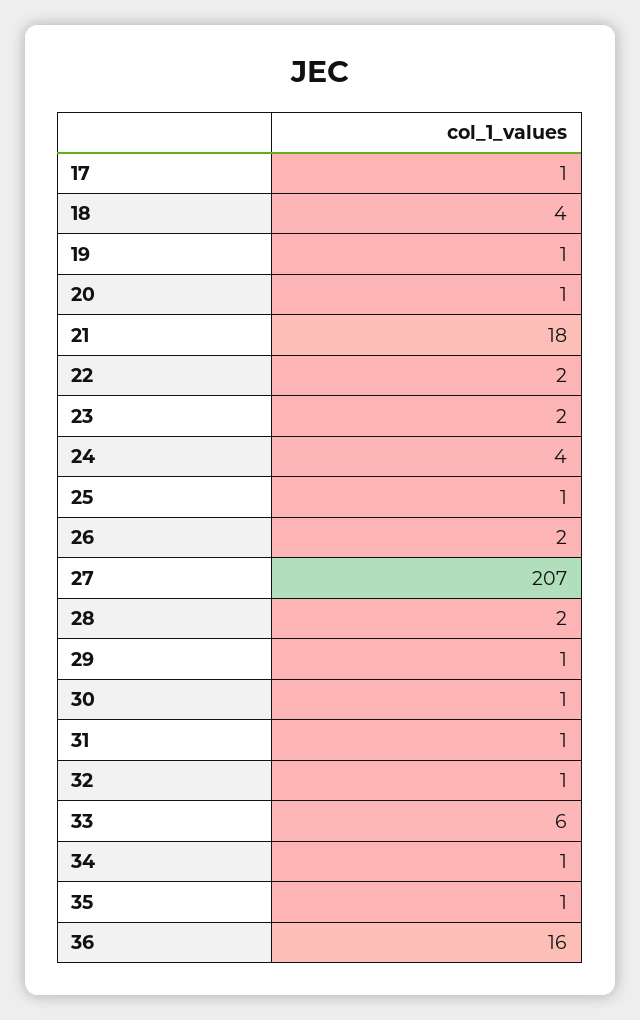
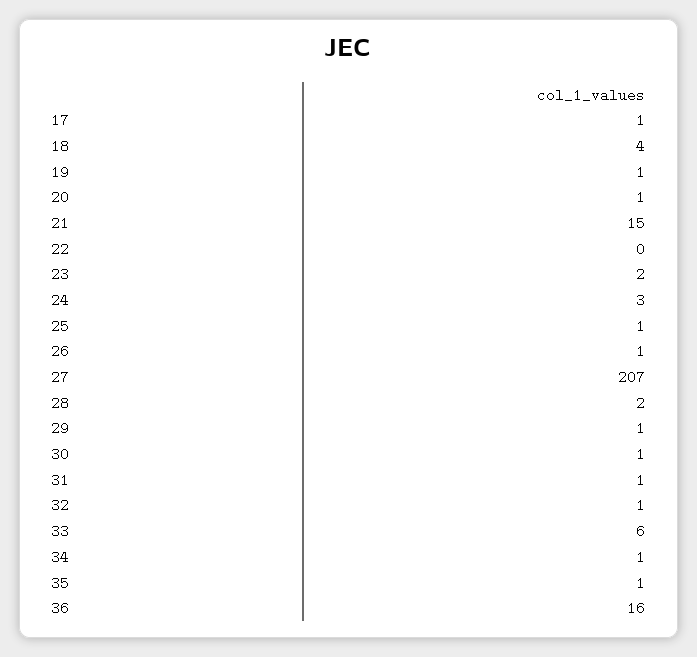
  {
    "17": 1,
    "18": 4,
    "19": 1,
    "20": 1,
-   "21": 18,
+   "21": 15,
-   "22": 2,
+   "22": 0,
    "23": 2,
-   "24": 4,
+   "24": 3,
    "25": 1,
-   "26": 2,
+   "26": 1,
    "27": 207,
    "28": 2,
    "29": 1,
    "30": 1,
    "31": 1,
    "32": 1,
    "33": 6,
    "34": 1,
    "35": 1,
    "36": 16
  }

